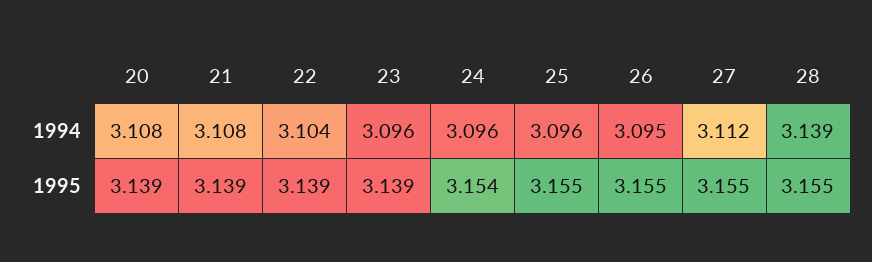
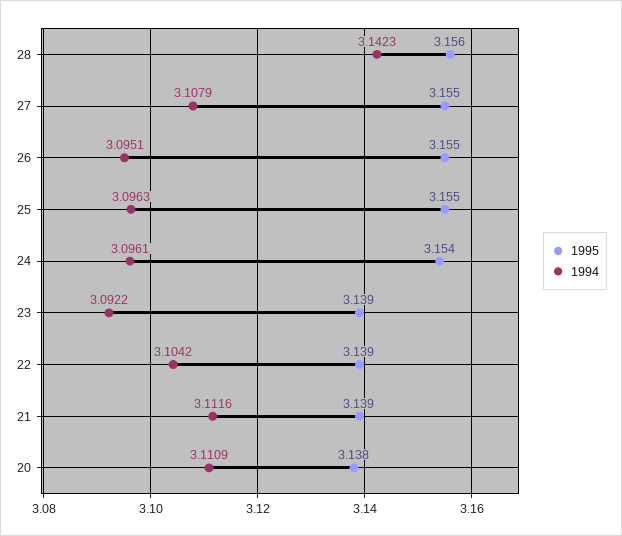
  {
    "1994": {
-     "20": 3.108,
+     "20": 3.1109,
-     "21": 3.108,
+     "21": 3.1116,
      "22": 3.1042,
-     "23": 3.096,
+     "23": 3.0922,
      "24": 3.0961,
      "25": 3.0963,
      "26": 3.0951,
-     "27": 3.112,
+     "27": 3.1079,
-     "28": 3.139
+     "28": 3.1423
    },
    "1995": {
-     "20": 3.139,
+     "20": 3.138,
      "21": 3.139,
      "22": 3.139,
      "23": 3.139,
      "24": 3.154,
      "25": 3.155,
      "26": 3.155,
      "27": 3.155,
-     "28": 3.155
+     "28": 3.156
    }
  }

